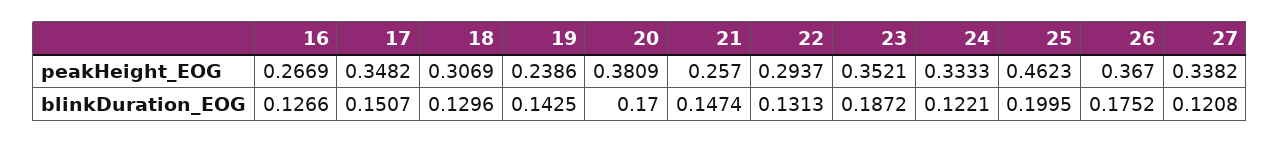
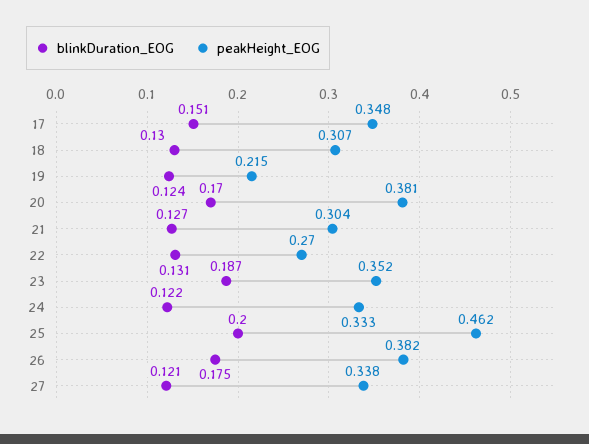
  {
    "peakHeight_EOG": {
-     "16": 0.2669,
      "17": 0.3482,
      "18": 0.3069,
-     "19": 0.2386,
+     "19": 0.215,
      "20": 0.3809,
-     "21": 0.257,
+     "21": 0.304,
-     "22": 0.2937,
+     "22": 0.27,
      "23": 0.3521,
      "24": 0.3333,
      "25": 0.4623,
-     "26": 0.367,
+     "26": 0.382,
      "27": 0.3382
    },
    "blinkDuration_EOG": {
-     "16": 0.1266,
      "17": 0.1507,
      "18": 0.1296,
-     "19": 0.1425,
+     "19": 0.124,
      "20": 0.17,
-     "21": 0.1474,
+     "21": 0.127,
      "22": 0.1313,
      "23": 0.1872,
      "24": 0.1221,
      "25": 0.1995,
      "26": 0.1752,
      "27": 0.1208
    }
  }

